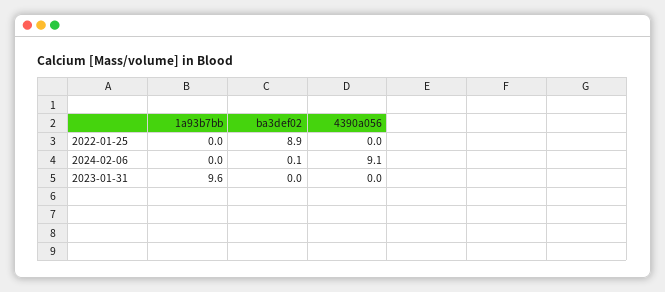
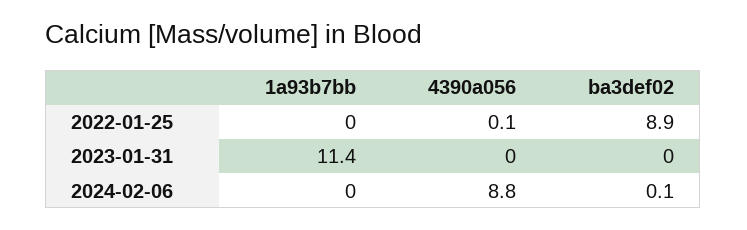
  {
    "1a93b7bb": {
      "2022-01-25": 0,
      "2024-02-06": 0,
-     "2023-01-31": 9.6
+     "2023-01-31": 11.4
    },
    "ba3def02": {
      "2022-01-25": 8.9,
      "2024-02-06": 0.1,
      "2023-01-31": 0
    },
    "4390a056": {
-     "2022-01-25": 0,
+     "2022-01-25": 0.1,
-     "2024-02-06": 9.1,
+     "2024-02-06": 8.8,
      "2023-01-31": 0
    }
  }

